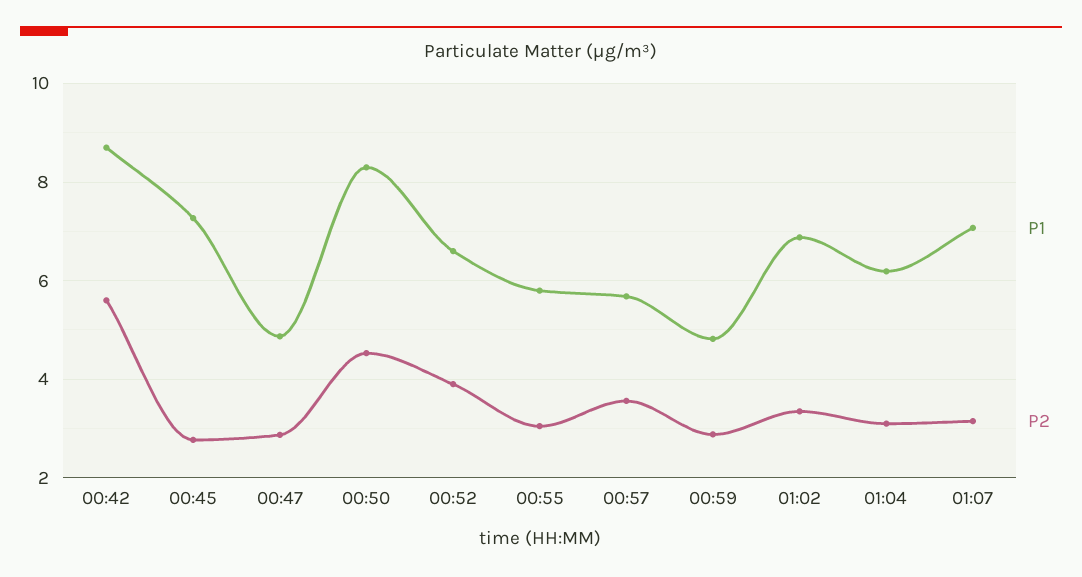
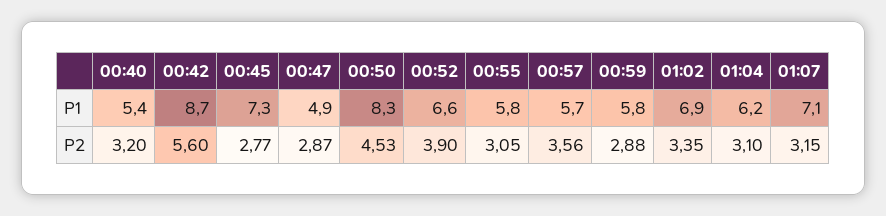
  {
    "P1": {
      "00:42": 8.7,
      "00:45": 7.3,
      "00:47": 4.9,
      "00:50": 8.3,
      "00:52": 6.6,
      "00:55": 5.8,
      "00:57": 5.7,
-     "00:59": 4.8,
+     "00:59": 5.8,
      "01:02": 6.9,
      "01:04": 6.2,
-     "01:07": 7.1
+     "01:07": 7.1,
+     "00:40": 5.4
    },
    "P2": {
      "00:42": 5.6,
      "00:45": 2.77,
      "00:47": 2.87,
      "00:50": 4.53,
      "00:52": 3.9,
      "00:55": 3.05,
      "00:57": 3.56,
      "00:59": 2.88,
      "01:02": 3.35,
      "01:04": 3.1,
-     "01:07": 3.15
+     "01:07": 3.15,
+     "00:40": 3.2
    }
  }

